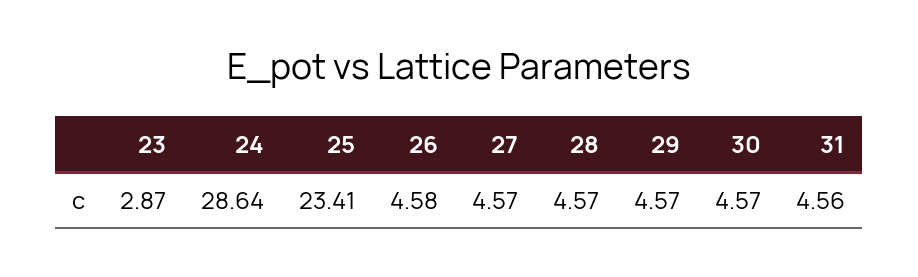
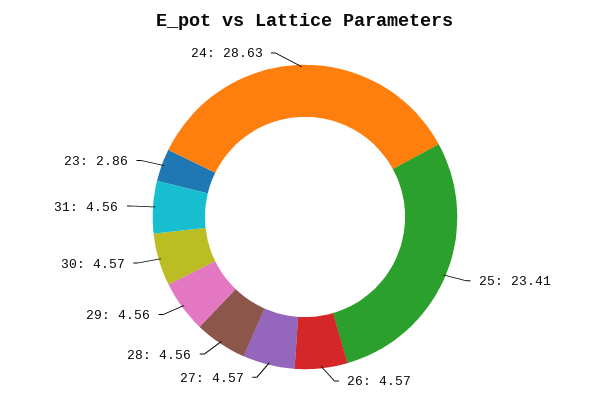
  {
-   "23": 2.87,
+   "23": 2.86,
-   "24": 28.64,
+   "24": 28.63,
    "25": 23.41,
-   "26": 4.58,
+   "26": 4.57,
    "27": 4.57,
-   "28": 4.57,
+   "28": 4.56,
-   "29": 4.57,
+   "29": 4.56,
    "30": 4.57,
    "31": 4.56
  }

